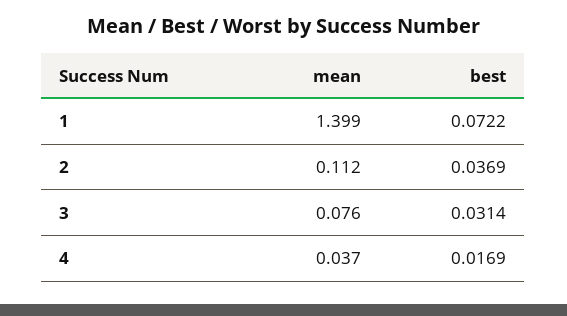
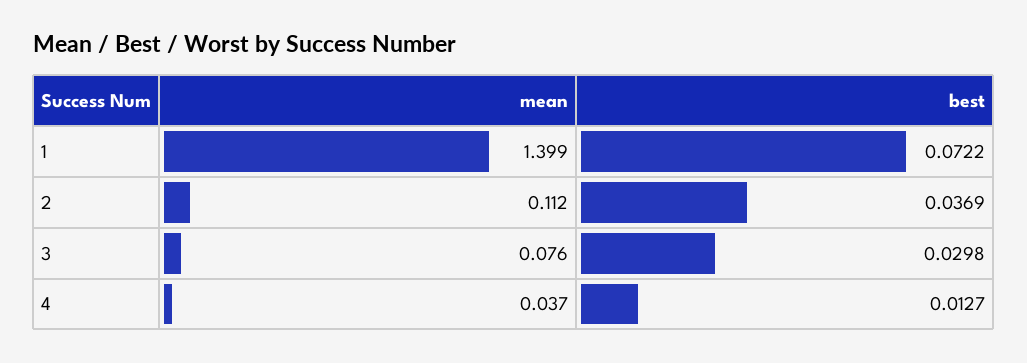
  {
    "mean": {
      "1": 1.399,
      "2": 0.112,
      "3": 0.076,
      "4": 0.037
    },
    "best": {
      "1": 0.0722,
      "2": 0.0369,
-     "3": 0.0314,
+     "3": 0.0298,
-     "4": 0.0169
+     "4": 0.0127
    }
  }

